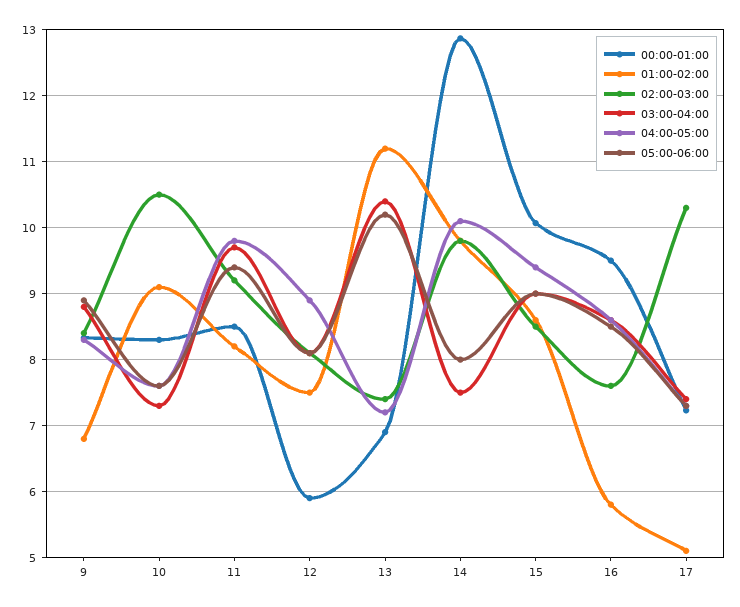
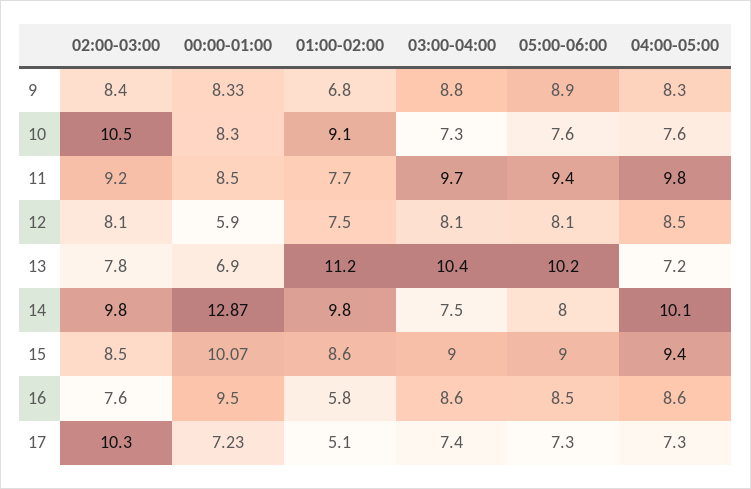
  {
    "00:00-01:00": {
      "9": 8.33,
      "10": 8.3,
      "11": 8.5,
      "12": 5.9,
      "13": 6.9,
      "14": 12.87,
      "15": 10.07,
      "16": 9.5,
      "17": 7.23
    },
    "01:00-02:00": {
      "9": 6.8,
      "10": 9.1,
-     "11": 8.2,
+     "11": 7.7,
      "12": 7.5,
      "13": 11.2,
      "14": 9.8,
      "15": 8.6,
      "16": 5.8,
      "17": 5.1
    },
    "02:00-03:00": {
      "9": 8.4,
      "10": 10.5,
      "11": 9.2,
      "12": 8.1,
-     "13": 7.4,
+     "13": 7.8,
      "14": 9.8,
      "15": 8.5,
      "16": 7.6,
      "17": 10.3
    },
    "03:00-04:00": {
      "9": 8.8,
      "10": 7.3,
      "11": 9.7,
      "12": 8.1,
      "13": 10.4,
      "14": 7.5,
      "15": 9,
      "16": 8.6,
      "17": 7.4
    },
    "04:00-05:00": {
      "9": 8.3,
      "10": 7.6,
      "11": 9.8,
-     "12": 8.9,
+     "12": 8.5,
      "13": 7.2,
      "14": 10.1,
      "15": 9.4,
      "16": 8.6,
      "17": 7.3
    },
    "05:00-06:00": {
      "9": 8.9,
      "10": 7.6,
      "11": 9.4,
      "12": 8.1,
      "13": 10.2,
      "14": 8,
      "15": 9,
      "16": 8.5,
      "17": 7.3
    }
  }

